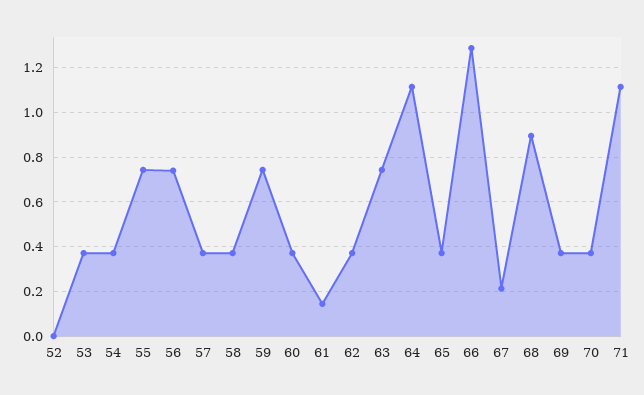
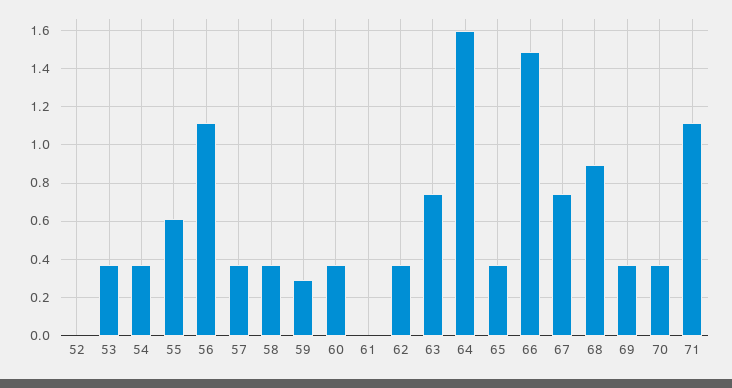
  {
    "52": 0,
    "53": 0.35,
    "54": 0.35,
-   "55": 0.75,
+   "55": 0.6,
-   "56": 0.75,
+   "56": 1.1,
    "57": 0.35,
    "58": 0.35,
-   "59": 0.75,
+   "59": 0.3,
    "60": 0.35,
-   "61": 0.15,
+   "61": 0,
    "62": 0.35,
    "63": 0.75,
-   "64": 1.1,
+   "64": 1.6,
    "65": 0.35,
-   "66": 1.3,
+   "66": 1.5,
-   "67": 0.2,
+   "67": 0.75,
    "68": 0.9,
    "69": 0.35,
    "70": 0.35,
    "71": 1.1
  }

